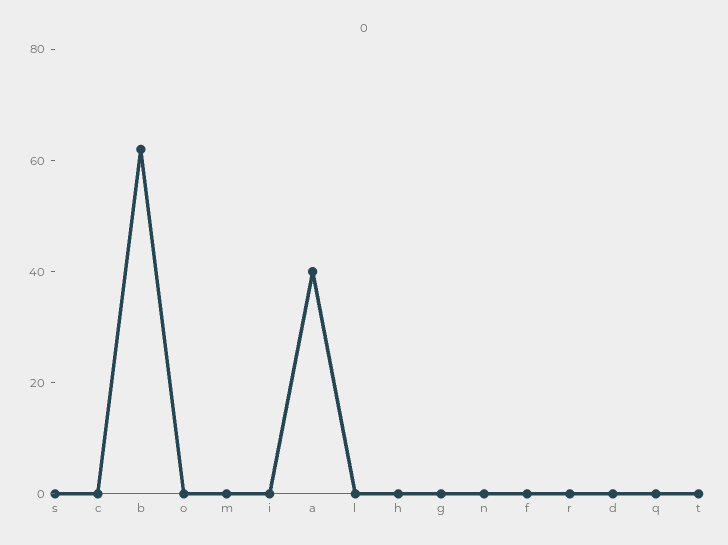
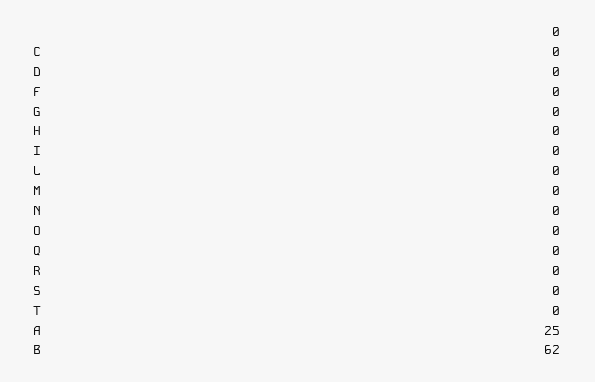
  {
    "s": 0,
    "c": 0,
    "b": 62,
    "o": 0,
    "m": 0,
    "i": 0,
-   "a": 40,
+   "a": 25,
    "l": 0,
    "h": 0,
    "g": 0,
    "n": 0,
    "f": 0,
    "r": 0,
    "d": 0,
    "q": 0,
    "t": 0
  }

